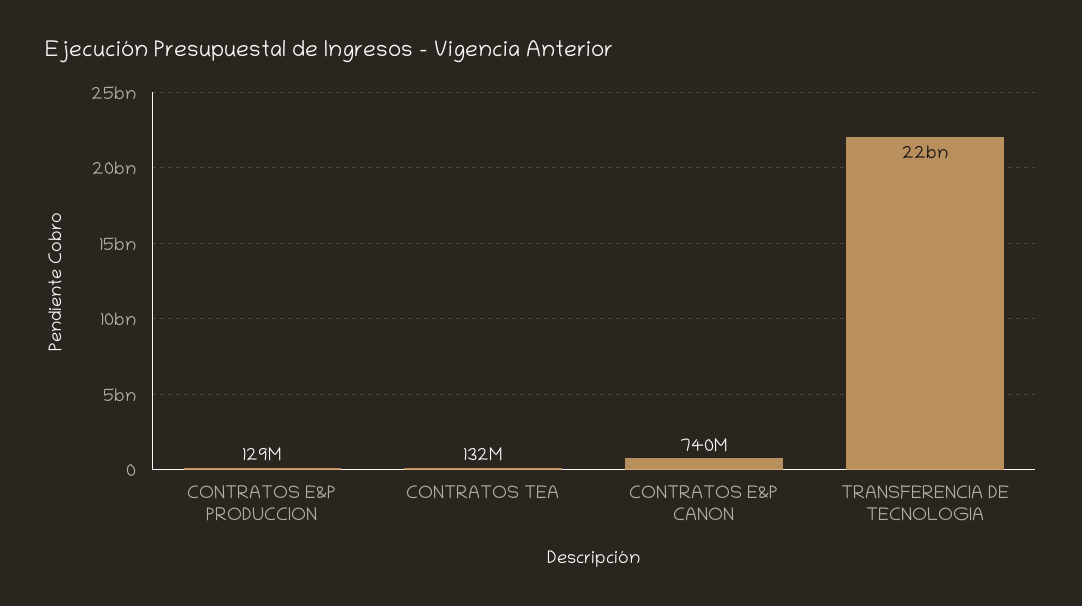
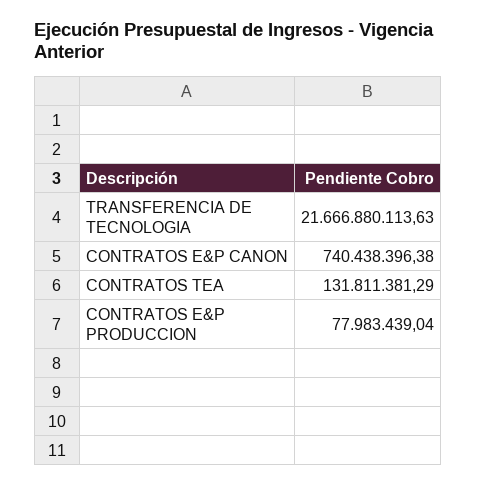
  {
-   "CONTRATOS E&P PRODUCCION": 129000000,
+   "CONTRATOS E&P PRODUCCION": 77983439.04,
    "CONTRATOS TEA": 131811381.29,
    "CONTRATOS E&P CANON": 740438396.38,
    "TRANSFERENCIA DE TECNOLOGIA": 21666880113.63
  }

